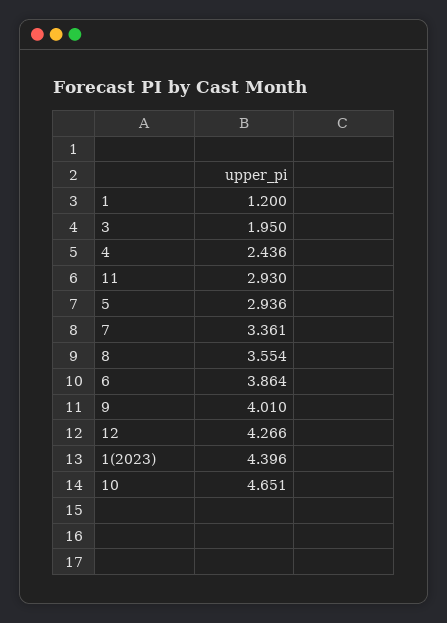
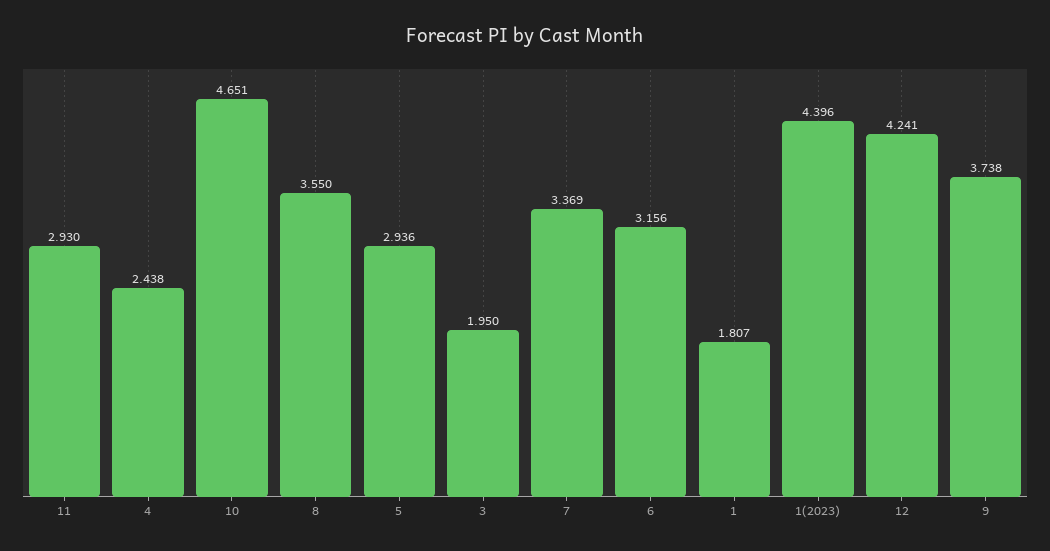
  {
-   "1": 1.2,
+   "1": 1.807,
    "3": 1.95,
-   "4": 2.436,
+   "4": 2.438,
    "11": 2.93,
    "5": 2.936,
-   "7": 3.361,
+   "7": 3.369,
-   "8": 3.554,
+   "8": 3.55,
-   "6": 3.864,
+   "6": 3.156,
-   "9": 4.01,
+   "9": 3.738,
-   "12": 4.266,
+   "12": 4.241,
    "1(2023)": 4.396,
    "10": 4.651
  }

